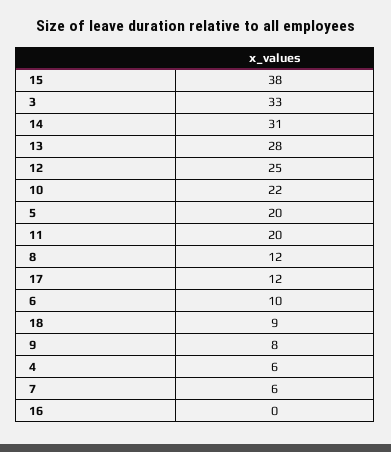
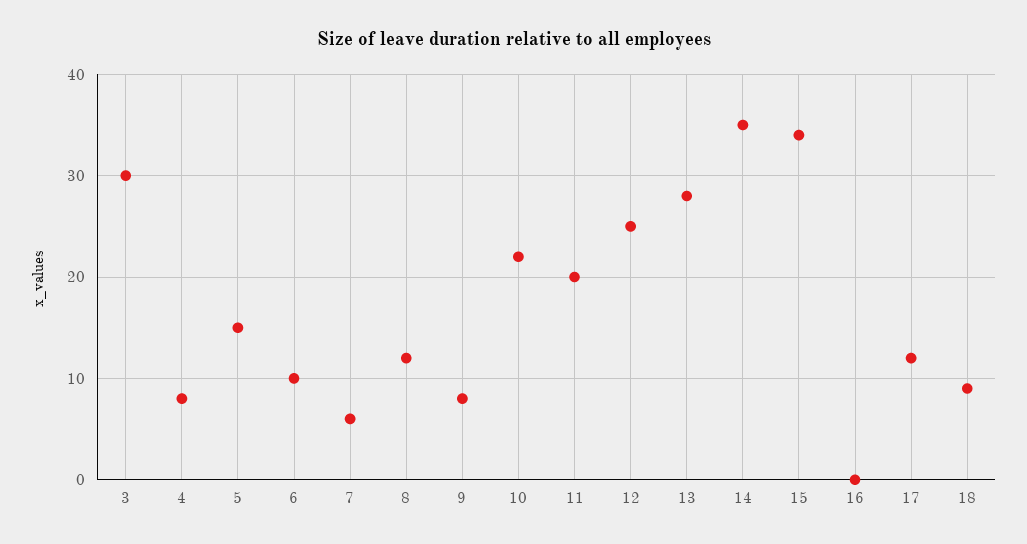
  {
-   "15": 38,
+   "15": 34,
-   "3": 33,
+   "3": 30,
-   "14": 31,
+   "14": 35,
    "13": 28,
    "12": 25,
    "10": 22,
-   "5": 20,
+   "5": 15,
    "11": 20,
    "8": 12,
    "17": 12,
    "6": 10,
    "18": 9,
    "9": 8,
-   "4": 6,
+   "4": 8,
    "7": 6,
    "16": 0
  }

